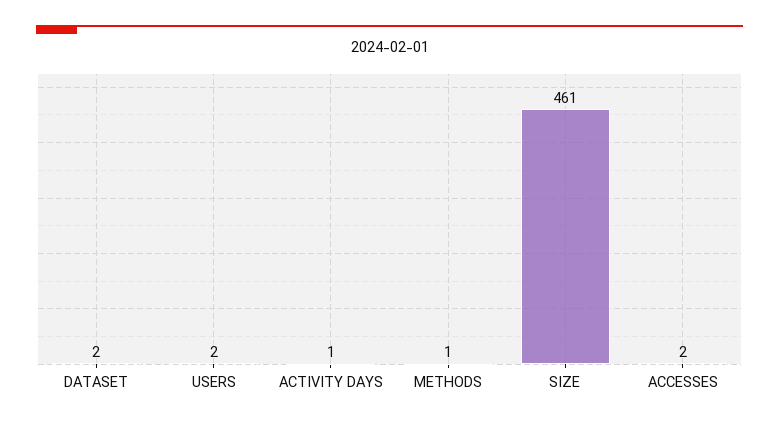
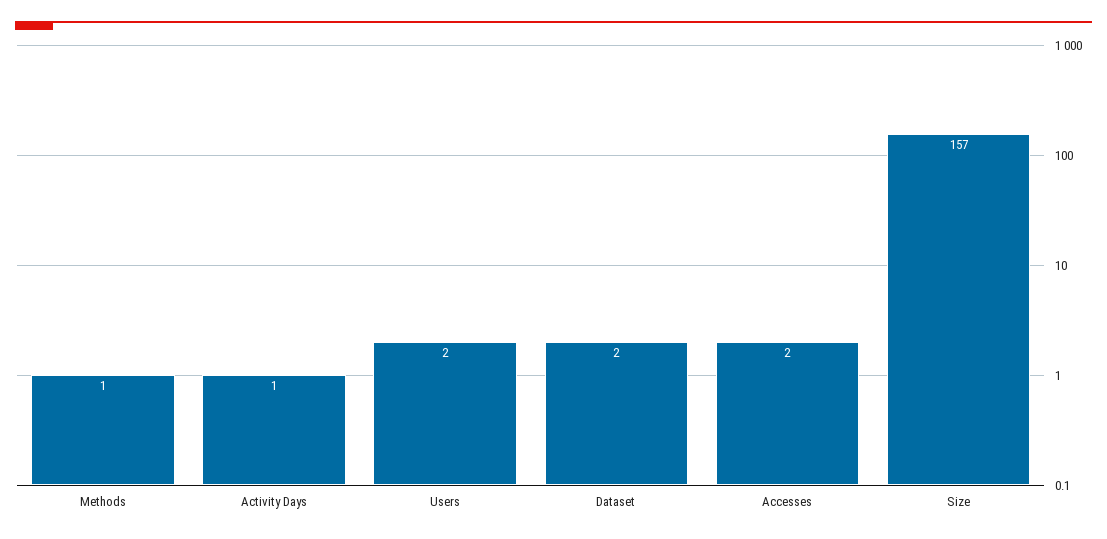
  {
    "DATASET": 2,
    "USERS": 2,
    "ACTIVITY DAYS": 1,
    "METHODS": 1,
-   "SIZE": 461,
+   "SIZE": 157,
    "ACCESSES": 2
  }

